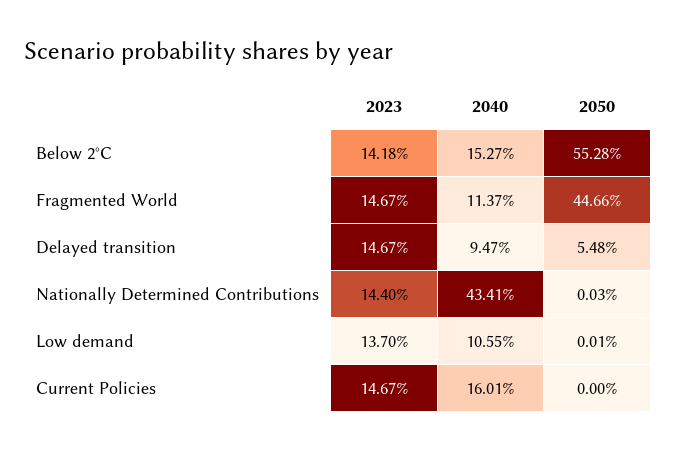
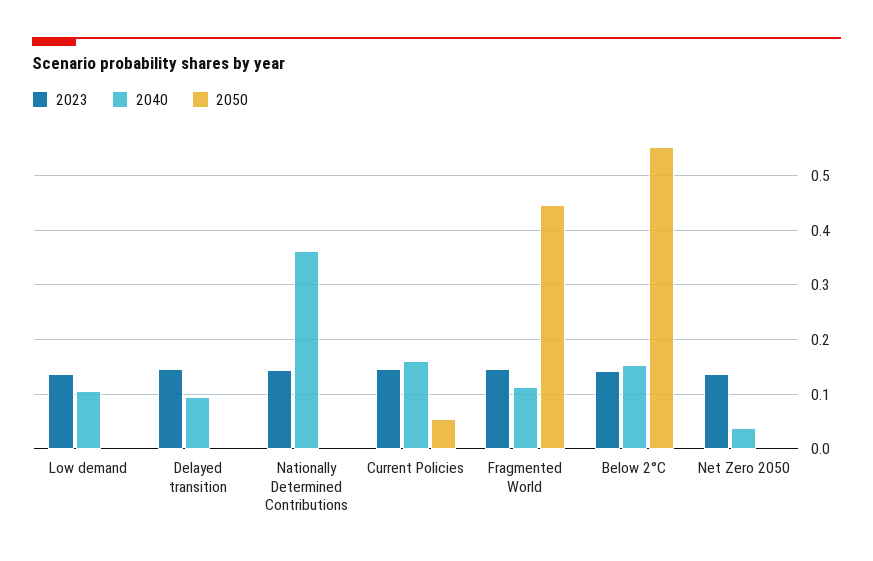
  {
    "2023": {
      "Below 2°C": 0.1418,
      "Fragmented World": 0.1467,
      "Delayed transition": 0.1467,
      "Nationally Determined Contributions": 0.144,
      "Low demand": 0.137,
-     "Current Policies": 0.1467
+     "Current Policies": 0.1467,
+     "Net Zero 2050": 0.14
    },
    "2040": {
      "Below 2°C": 0.1527,
      "Fragmented World": 0.1137,
      "Delayed transition": 0.0947,
-     "Nationally Determined Contributions": 0.4341,
+     "Nationally Determined Contributions": 0.36,
      "Low demand": 0.1055,
-     "Current Policies": 0.1601
+     "Current Policies": 0.1601,
+     "Net Zero 2050": 0.04
    },
    "2050": {
      "Below 2°C": 0.5528,
      "Fragmented World": 0.4466,
-     "Delayed transition": 0.0548,
+     "Delayed transition": 0,
      "Nationally Determined Contributions": 0.0003,
      "Low demand": 0.0001,
-     "Current Policies": 0
+     "Current Policies": 0.06,
+     "Net Zero 2050": 0
    }
  }

